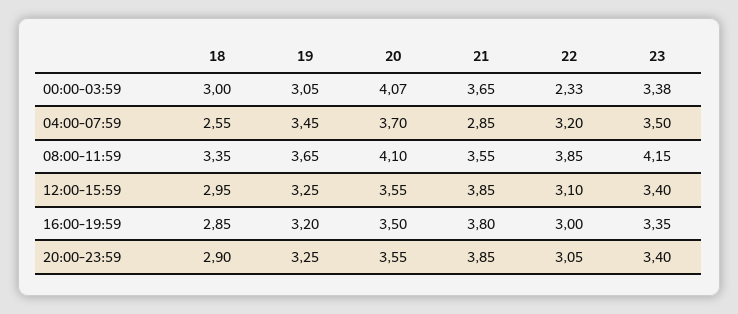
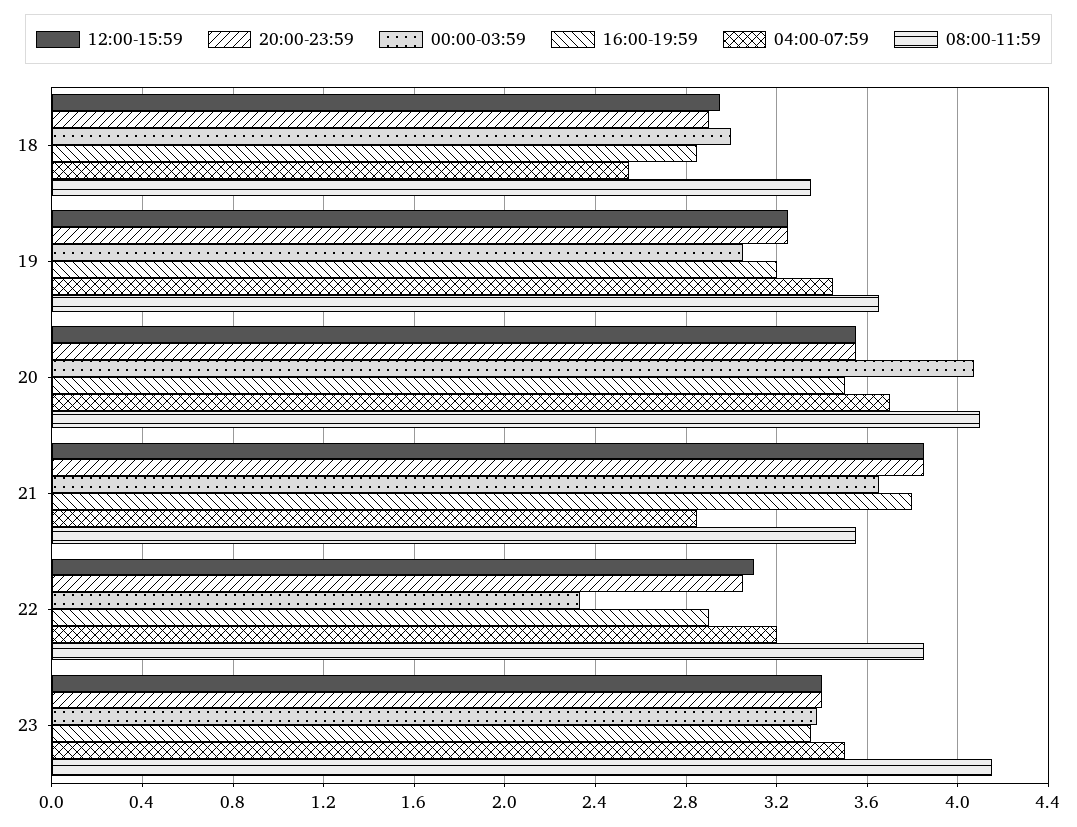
  {
    "00:00-03:59": {
      "18": 3,
      "19": 3.05,
      "20": 4.07,
      "21": 3.65,
      "22": 2.33,
      "23": 3.38
    },
    "04:00-07:59": {
      "18": 2.55,
      "19": 3.45,
      "20": 3.7,
      "21": 2.85,
      "22": 3.2,
      "23": 3.5
    },
    "08:00-11:59": {
      "18": 3.35,
      "19": 3.65,
      "20": 4.1,
      "21": 3.55,
      "22": 3.85,
      "23": 4.15
    },
    "12:00-15:59": {
      "18": 2.95,
      "19": 3.25,
      "20": 3.55,
      "21": 3.85,
      "22": 3.1,
      "23": 3.4
    },
    "16:00-19:59": {
      "18": 2.85,
      "19": 3.2,
      "20": 3.5,
      "21": 3.8,
-     "22": 3,
+     "22": 2.9,
      "23": 3.35
    },
    "20:00-23:59": {
      "18": 2.9,
      "19": 3.25,
      "20": 3.55,
      "21": 3.85,
      "22": 3.05,
      "23": 3.4
    }
  }

